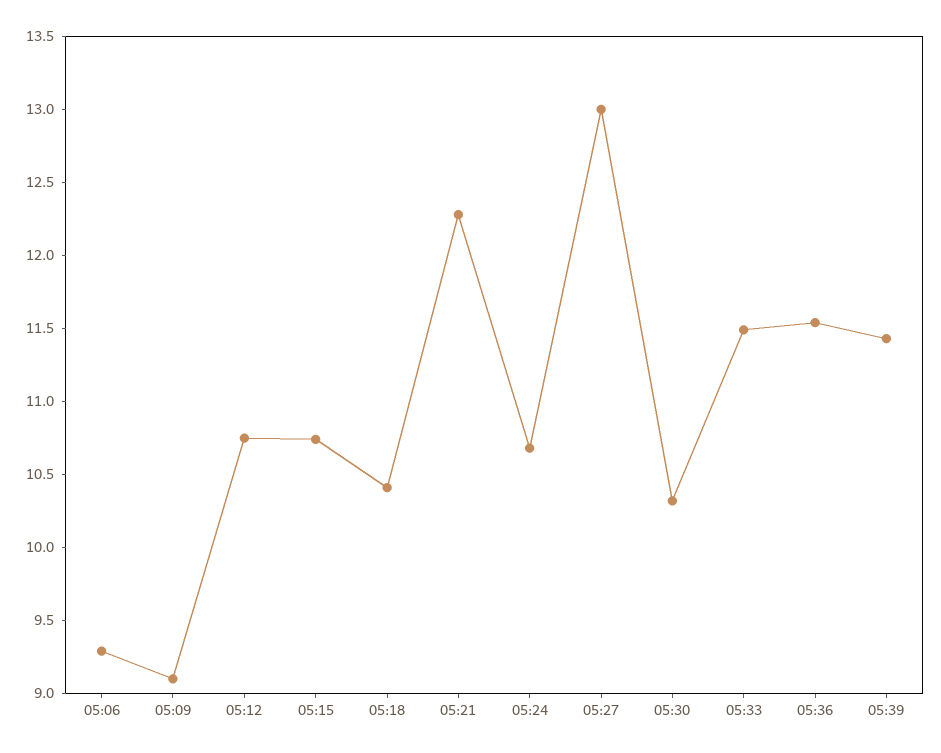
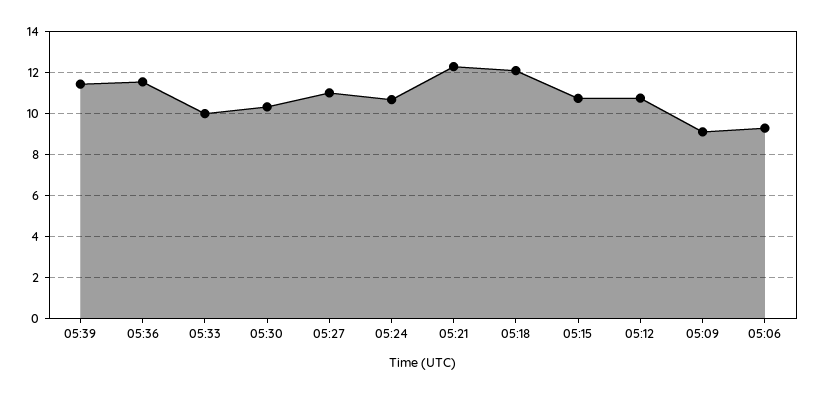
  {
    "05:06": 9.3,
    "05:09": 9.1,
    "05:12": 10.8,
    "05:15": 10.7,
-   "05:18": 10.4,
+   "05:18": 12,
    "05:21": 12.3,
    "05:24": 10.7,
-   "05:27": 13,
+   "05:27": 11,
    "05:30": 10.3,
-   "05:33": 11.5,
+   "05:33": 10,
    "05:36": 11.5,
    "05:39": 11.4
  }

